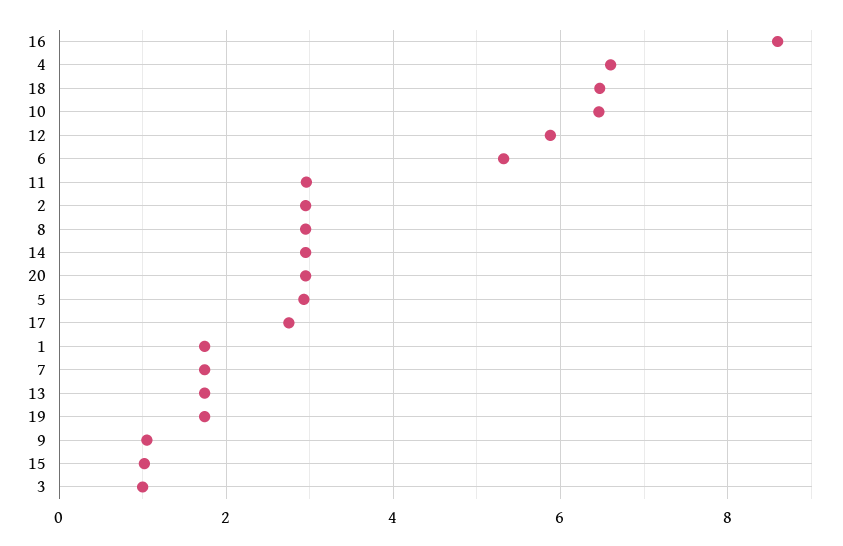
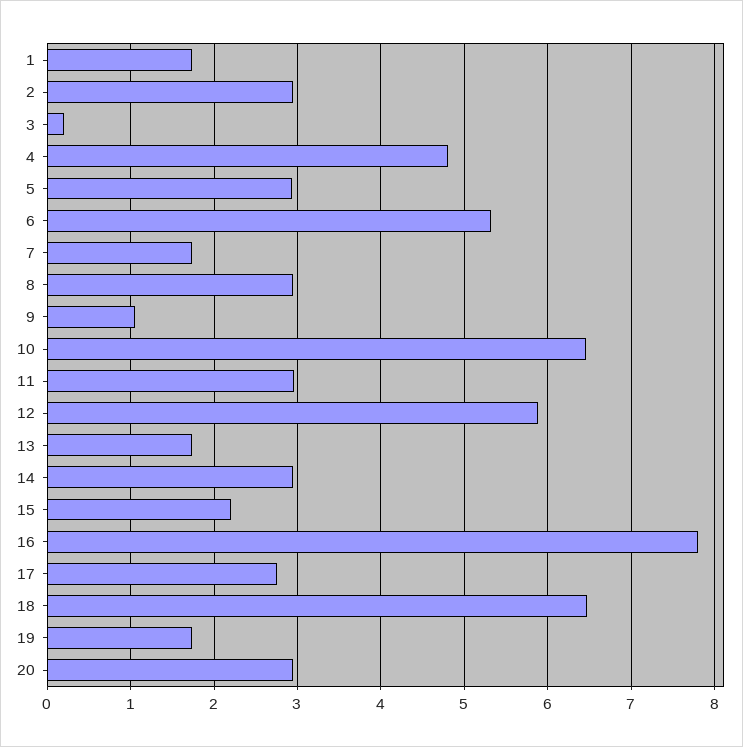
  {
-   "16": 8.6,
+   "16": 7.8,
-   "4": 6.6,
+   "4": 4.8,
    "18": 6.5,
    "10": 6.5,
    "12": 5.9,
    "6": 5.3,
    "11": 3,
    "2": 3,
    "8": 3,
    "14": 3,
    "20": 3,
    "5": 2.9,
    "17": 2.8,
    "1": 1.7,
    "7": 1.7,
    "13": 1.7,
    "19": 1.7,
    "9": 1.1,
-   "15": 1,
+   "15": 2.2,
-   "3": 1
+   "3": 0.2
  }

